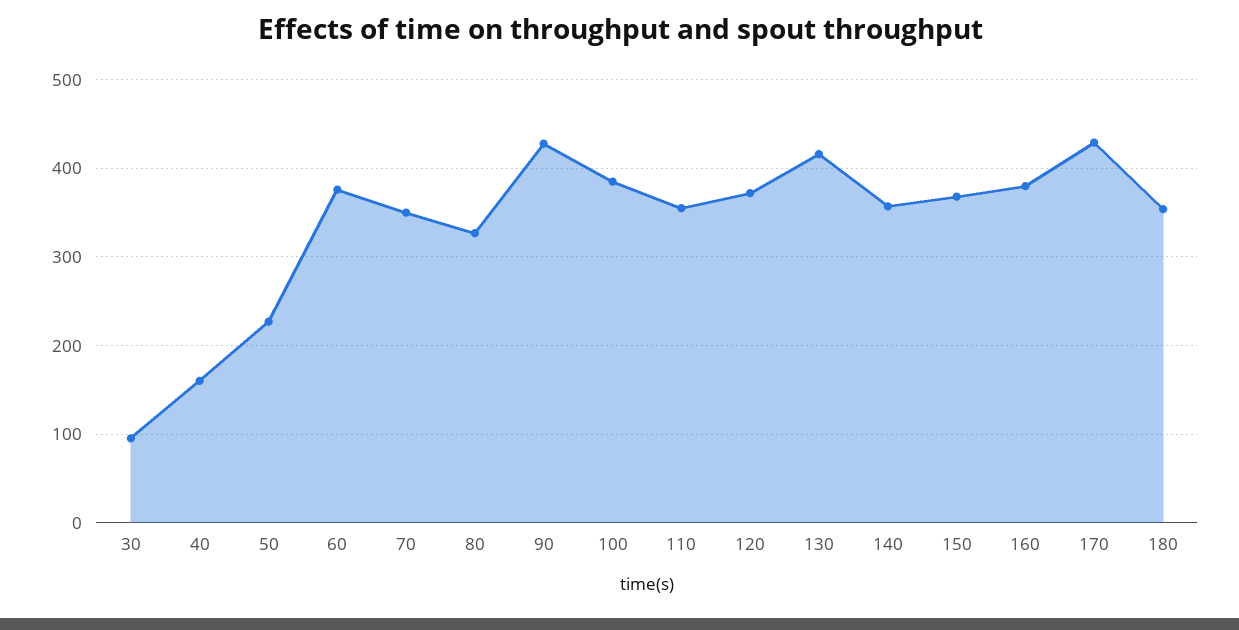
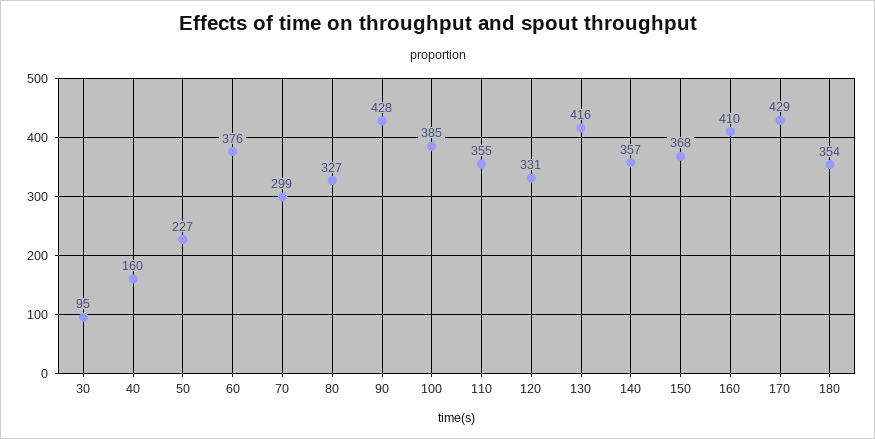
  {
    "30": 95,
    "40": 160,
    "50": 227,
    "60": 376,
-   "70": 350,
+   "70": 299,
    "80": 327,
    "90": 428,
    "100": 385,
    "110": 355,
-   "120": 370,
+   "120": 331,
    "130": 416,
    "140": 357,
    "150": 368,
-   "160": 380,
+   "160": 410,
    "170": 429,
    "180": 354
  }

